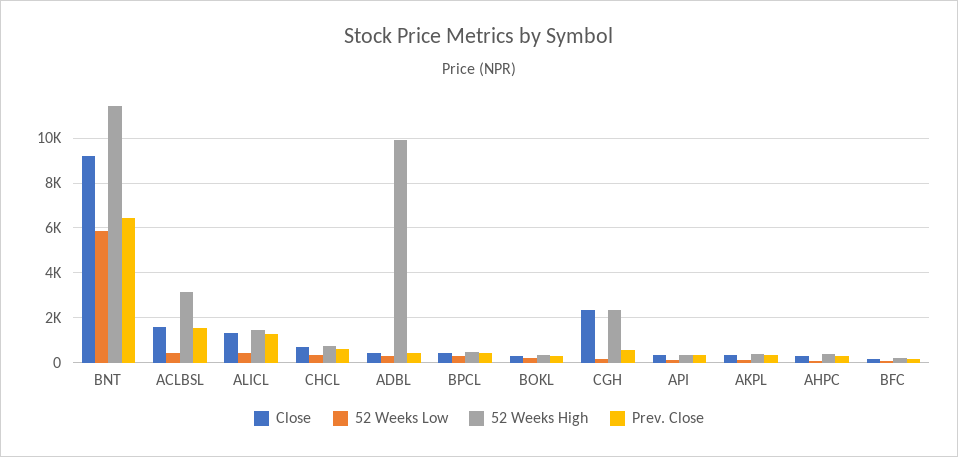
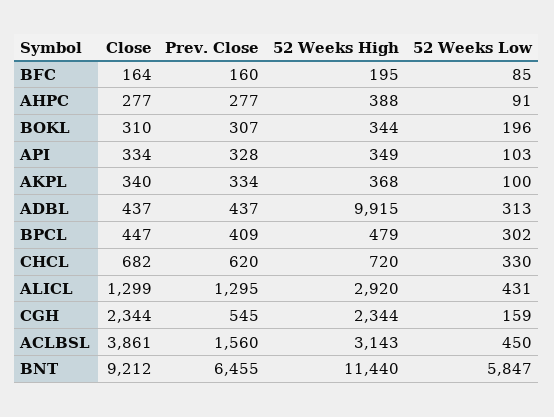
  {
    "Close": {
      "BNT": 9212,
-     "ACLBSL": 1500,
+     "ACLBSL": 3861,
      "ALICL": 1299,
      "CHCL": 682,
      "ADBL": 437,
      "BPCL": 447,
      "BOKL": 310,
      "CGH": 2344,
      "API": 334,
      "AKPL": 340,
      "AHPC": 277,
      "BFC": 164
    },
    "52 Weeks Low": {
      "BNT": 5847,
      "ACLBSL": 450,
      "ALICL": 431,
      "CHCL": 330,
      "ADBL": 313,
      "BPCL": 302,
      "BOKL": 196,
      "CGH": 159,
      "API": 103,
      "AKPL": 100,
      "AHPC": 91,
      "BFC": 85
    },
    "52 Weeks High": {
      "BNT": 11440,
      "ACLBSL": 3143,
-     "ALICL": 1500,
+     "ALICL": 2920,
      "CHCL": 720,
      "ADBL": 9915,
      "BPCL": 479,
      "BOKL": 344,
      "CGH": 2344,
      "API": 349,
      "AKPL": 368,
      "AHPC": 388,
      "BFC": 195
    },
    "Prev. Close": {
      "BNT": 6455,
      "ACLBSL": 1560,
      "ALICL": 1295,
      "CHCL": 620,
      "ADBL": 437,
      "BPCL": 409,
      "BOKL": 307,
      "CGH": 545,
      "API": 328,
      "AKPL": 334,
      "AHPC": 277,
      "BFC": 160
    }
  }

